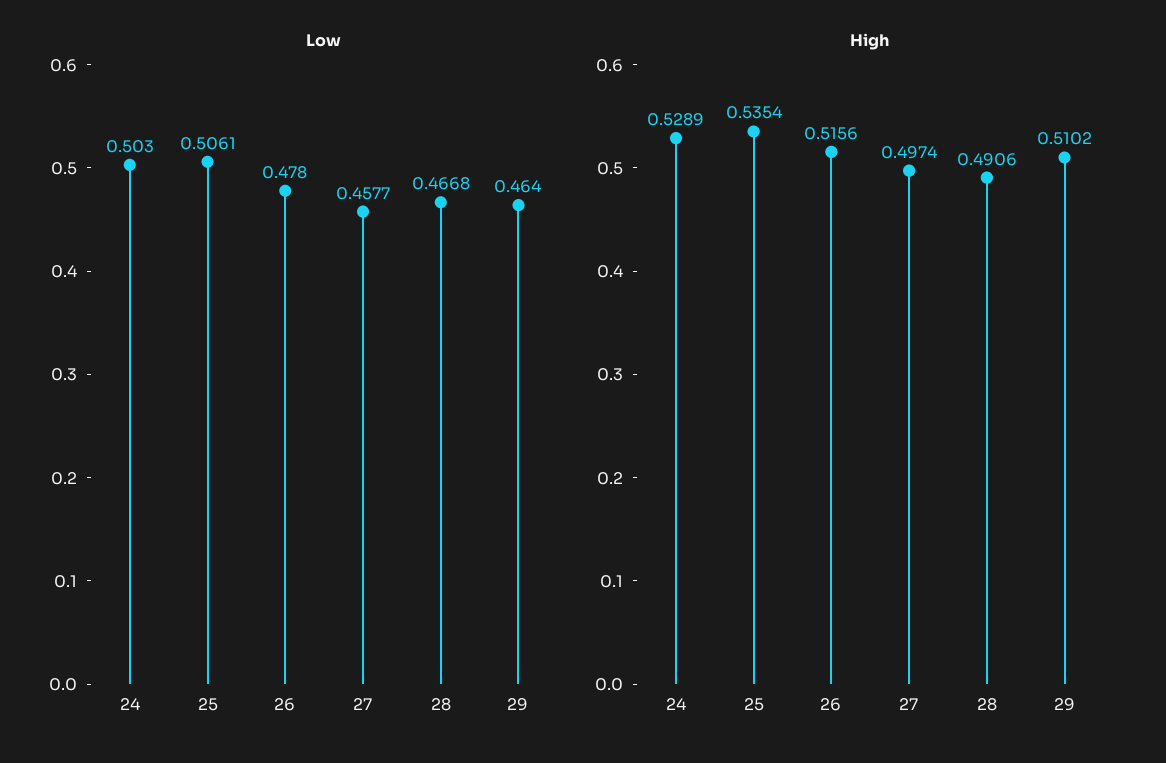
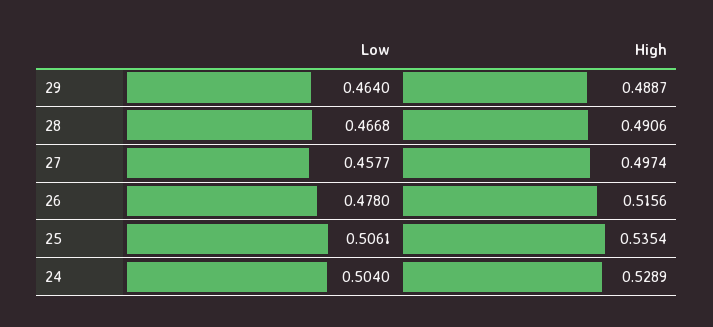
  {
    "Low": {
-     "24": 0.503,
+     "24": 0.504,
      "25": 0.5061,
      "26": 0.478,
      "27": 0.4577,
      "28": 0.4668,
      "29": 0.464
    },
    "High": {
      "24": 0.5289,
      "25": 0.5354,
      "26": 0.5156,
      "27": 0.4974,
      "28": 0.4906,
-     "29": 0.5102
+     "29": 0.4887
    }
  }

